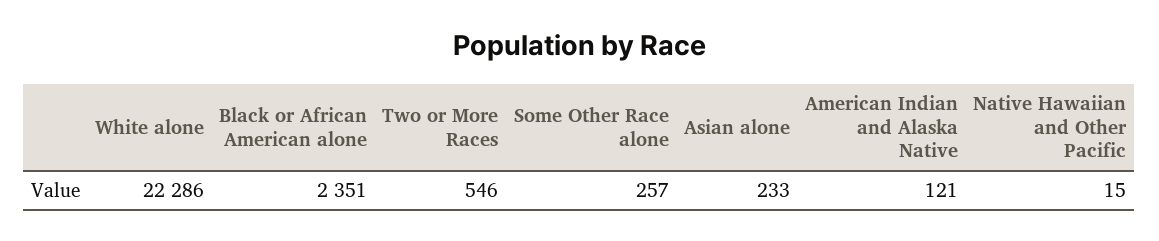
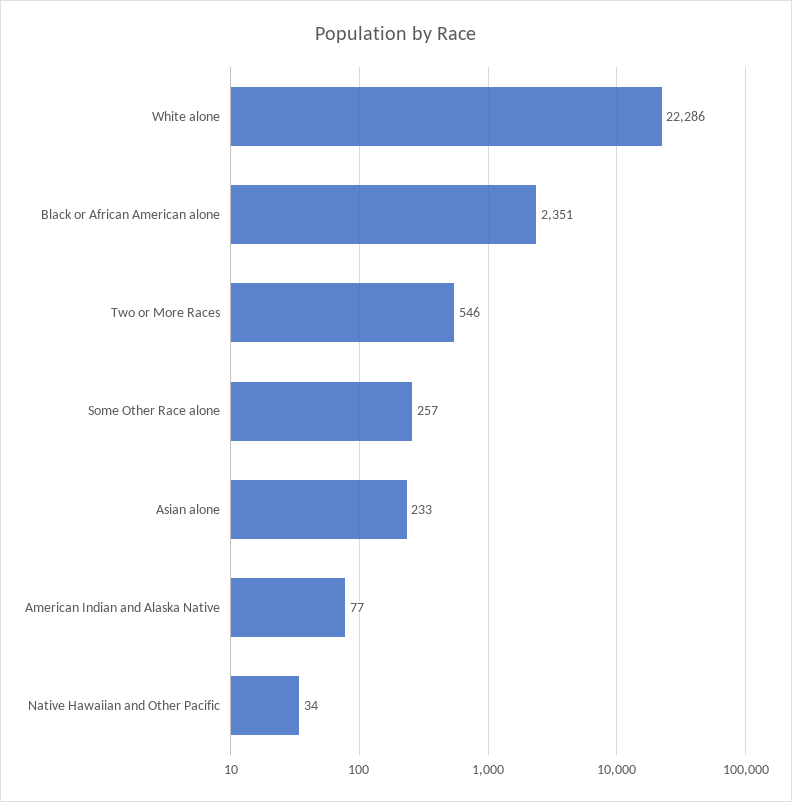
  {
    "White alone": 22286,
    "Black or African American alone": 2351,
    "Two or More Races": 546,
    "Some Other Race alone": 257,
    "Asian alone": 233,
-   "American Indian and Alaska Native": 121,
+   "American Indian and Alaska Native": 77,
-   "Native Hawaiian and Other Pacific": 15
+   "Native Hawaiian and Other Pacific": 34
  }

